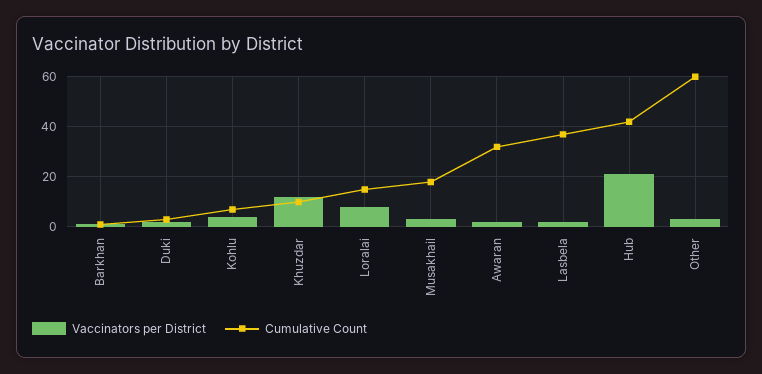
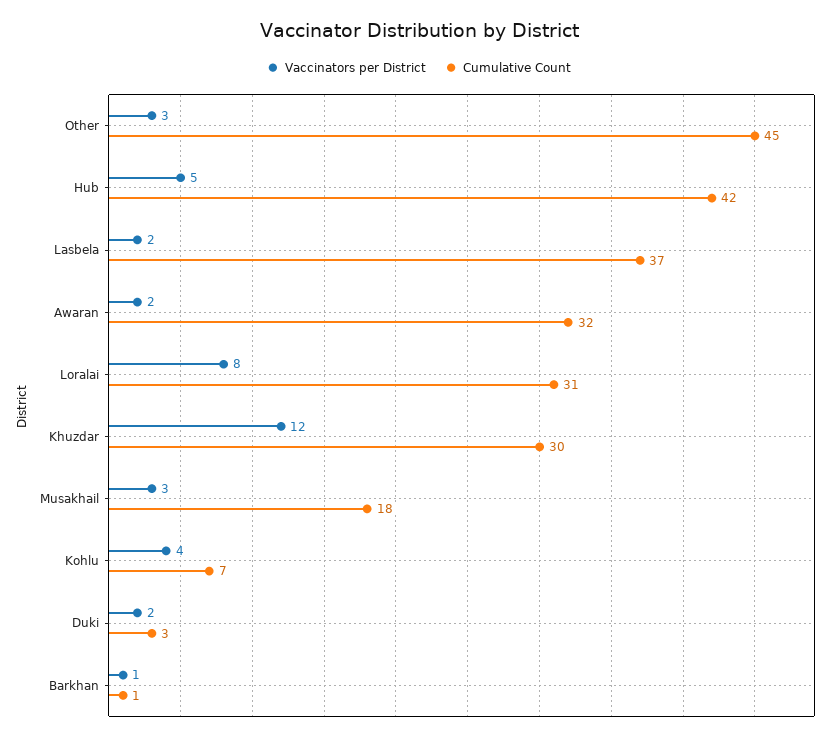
  {
    "Vaccinators per District": {
      "Barkhan": 1,
      "Duki": 2,
      "Kohlu": 4,
      "Khuzdar": 12,
      "Loralai": 8,
      "Musakhail": 3,
      "Awaran": 2,
      "Lasbela": 2,
-     "Hub": 20,
+     "Hub": 5,
      "Other": 3
    },
    "Cumulative Count": {
      "Barkhan": 1,
      "Duki": 3,
      "Kohlu": 7,
-     "Khuzdar": 10,
+     "Khuzdar": 30,
-     "Loralai": 15,
+     "Loralai": 31,
      "Musakhail": 18,
      "Awaran": 32,
      "Lasbela": 37,
      "Hub": 42,
-     "Other": 60
+     "Other": 45
    }
  }

